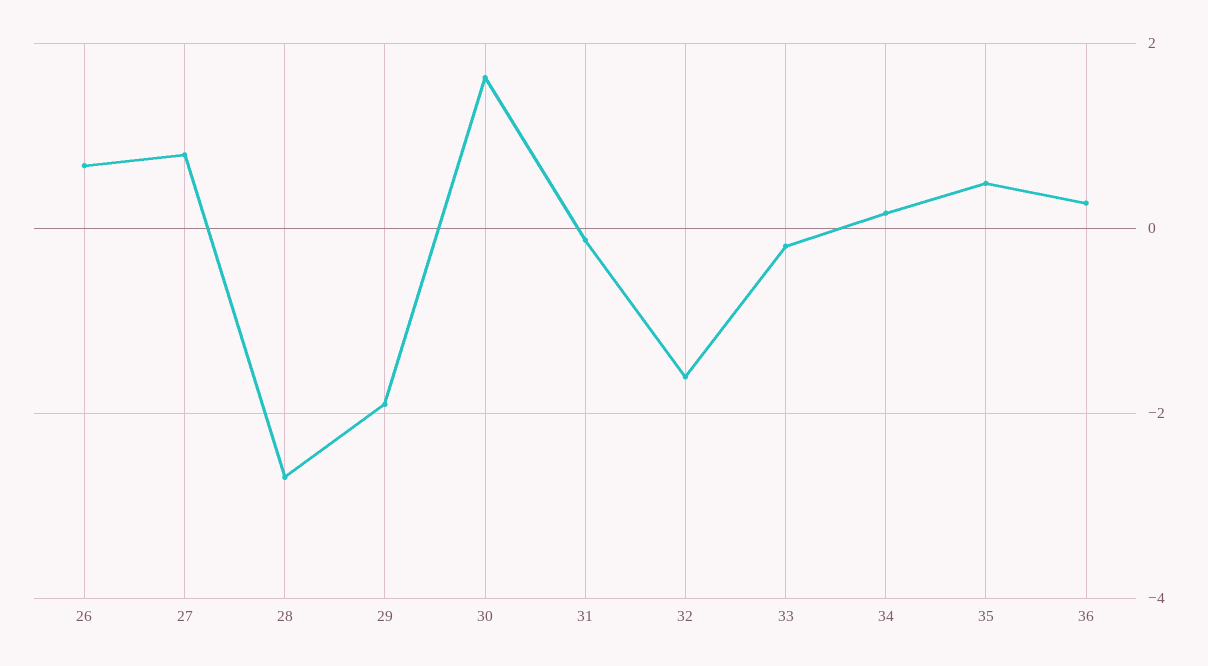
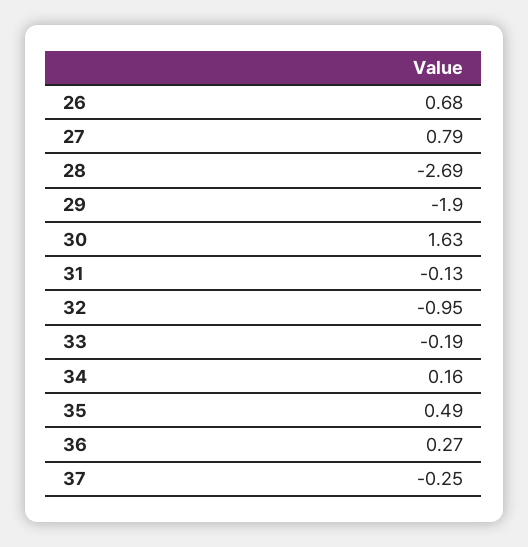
  {
    "26": 0.68,
    "27": 0.79,
    "28": -2.69,
    "29": -1.9,
    "30": 1.63,
    "31": -0.13,
-   "32": -1.6,
+   "32": -0.95,
    "33": -0.19,
    "34": 0.16,
    "35": 0.49,
-   "36": 0.27
+   "36": 0.27,
+   "37": -0.25
  }

